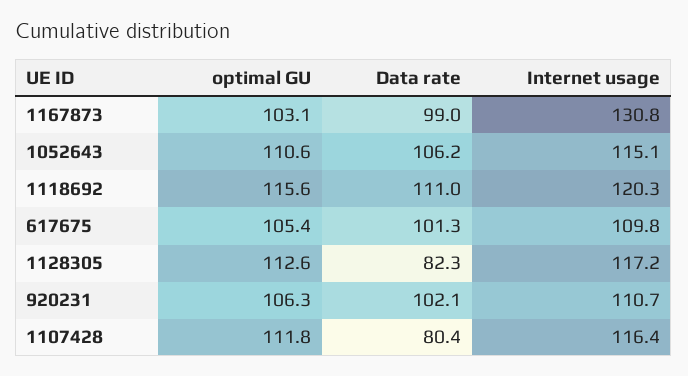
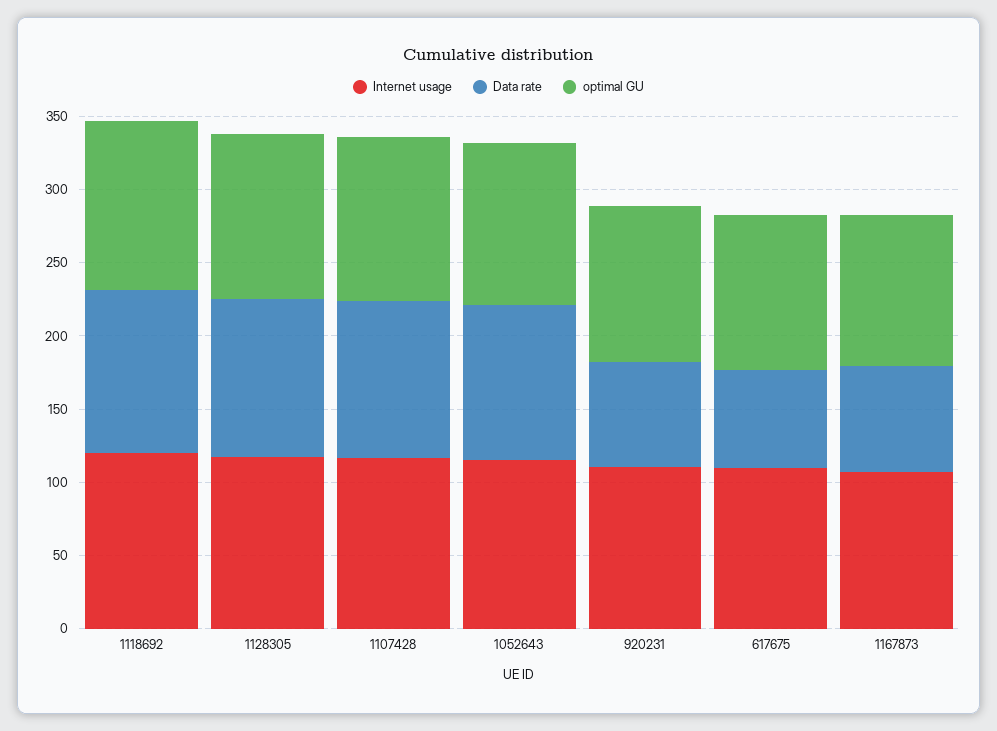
  {
    "optimal GU": {
      "1167873": 103.1,
      "1052643": 110.6,
      "1118692": 115.6,
      "617675": 105.4,
      "1128305": 112.6,
      "920231": 106.3,
      "1107428": 111.8
    },
    "Data rate": {
-     "1167873": 99,
+     "1167873": 70,
      "1052643": 106.2,
      "1118692": 111,
-     "617675": 101.3,
+     "617675": 70,
-     "1128305": 82.3,
+     "1128305": 110,
-     "920231": 102.1,
+     "920231": 70,
-     "1107428": 80.4
+     "1107428": 110
    },
    "Internet usage": {
-     "1167873": 130.8,
+     "1167873": 110,
      "1052643": 115.1,
      "1118692": 120.3,
      "617675": 109.8,
      "1128305": 117.2,
      "920231": 110.7,
      "1107428": 116.4
    }
  }

